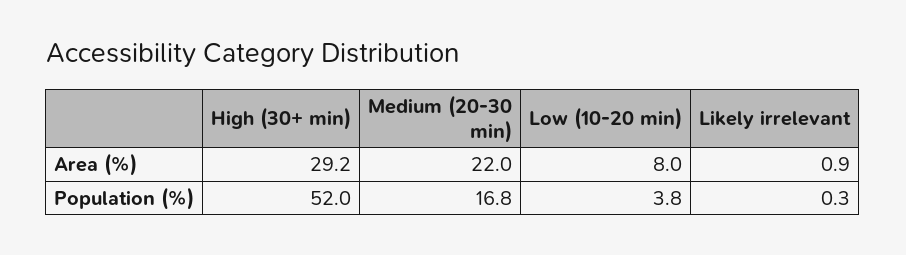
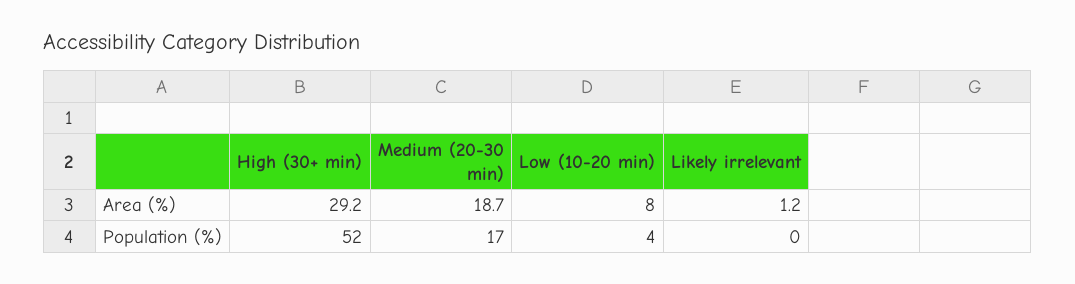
  {
    "High (30+ min)": {
      "Area (%)": 29.2,
      "Population (%)": 52
    },
    "Medium (20-30 min)": {
-     "Area (%)": 22,
+     "Area (%)": 18.7,
      "Population (%)": 16.8
    },
    "Low (10-20 min)": {
      "Area (%)": 8,
      "Population (%)": 3.8
    },
    "Likely irrelevant": {
-     "Area (%)": 0.9,
+     "Area (%)": 1.2,
      "Population (%)": 0.3
    }
  }

